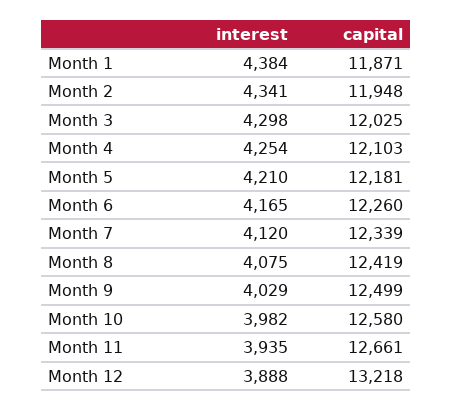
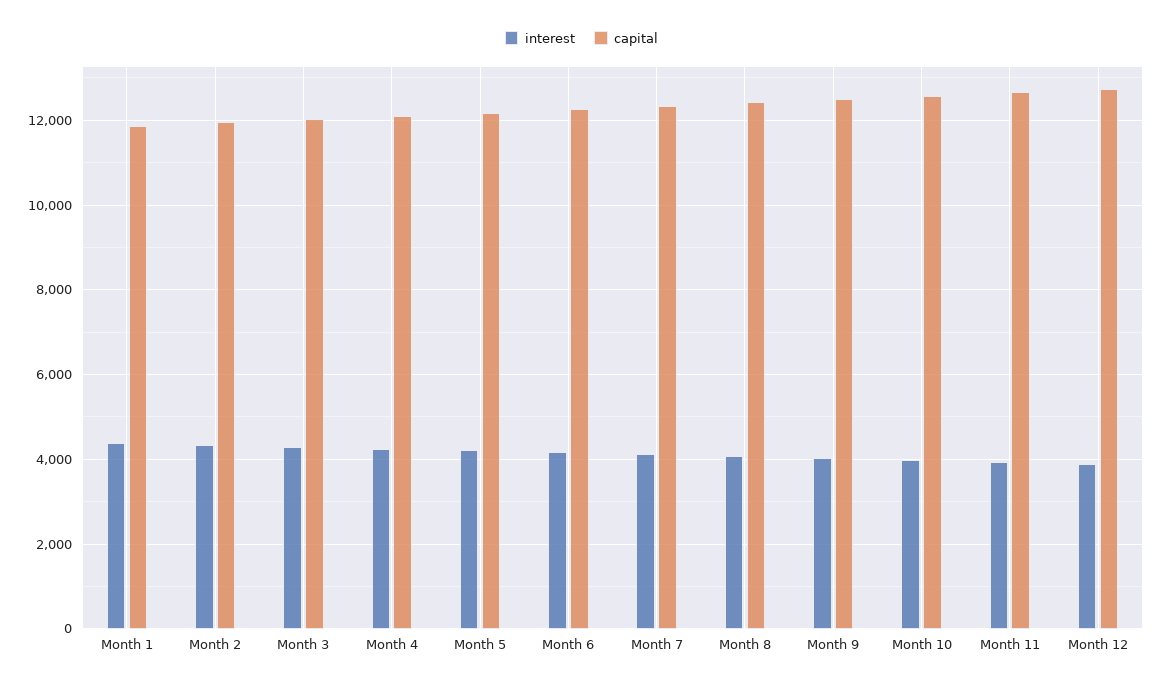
  {
    "interest": {
      "Month 1": 4384,
      "Month 2": 4341,
      "Month 3": 4298,
      "Month 4": 4254,
      "Month 5": 4210,
      "Month 6": 4165,
      "Month 7": 4120,
      "Month 8": 4075,
      "Month 9": 4029,
      "Month 10": 3982,
      "Month 11": 3935,
      "Month 12": 3888
    },
    "capital": {
      "Month 1": 11871,
      "Month 2": 11948,
      "Month 3": 12025,
      "Month 4": 12103,
      "Month 5": 12181,
      "Month 6": 12260,
      "Month 7": 12339,
      "Month 8": 12419,
      "Month 9": 12499,
      "Month 10": 12580,
      "Month 11": 12661,
-     "Month 12": 13218
+     "Month 12": 12800
    }
  }

